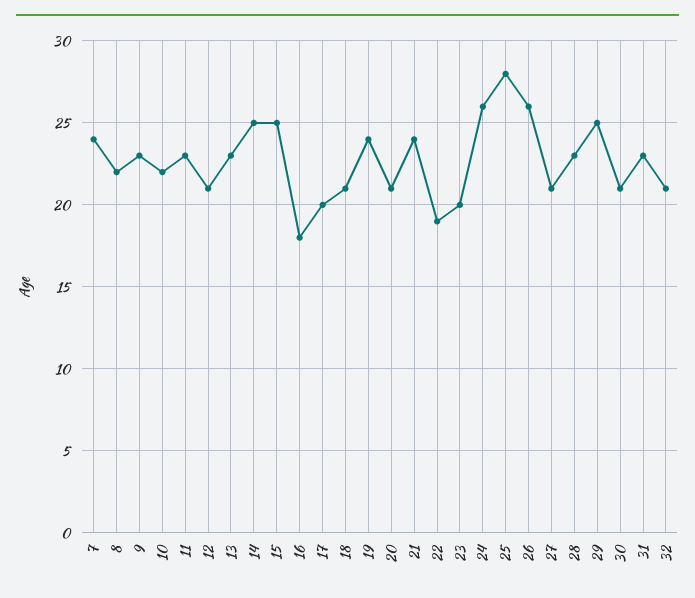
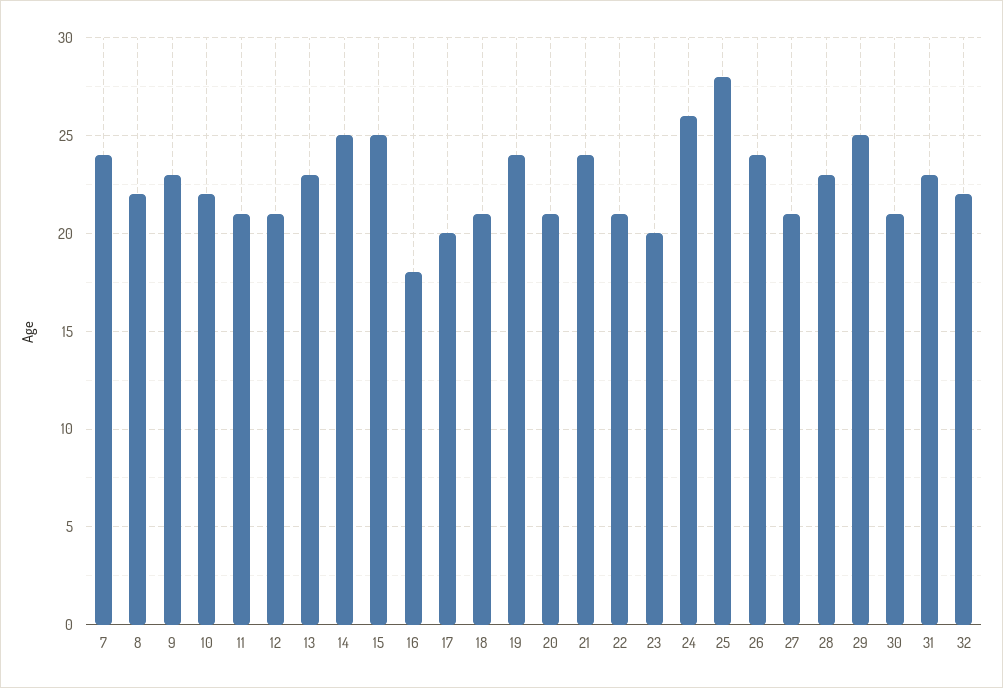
  {
    "7": 24,
    "8": 22,
    "9": 23,
    "10": 22,
-   "11": 23,
+   "11": 21,
    "12": 21,
    "13": 23,
    "14": 25,
    "15": 25,
    "16": 18,
    "17": 20,
    "18": 21,
    "19": 24,
    "20": 21,
    "21": 24,
-   "22": 19,
+   "22": 21,
    "23": 20,
    "24": 26,
    "25": 28,
-   "26": 26,
+   "26": 24,
    "27": 21,
    "28": 23,
    "29": 25,
    "30": 21,
    "31": 23,
-   "32": 21
+   "32": 22
  }

